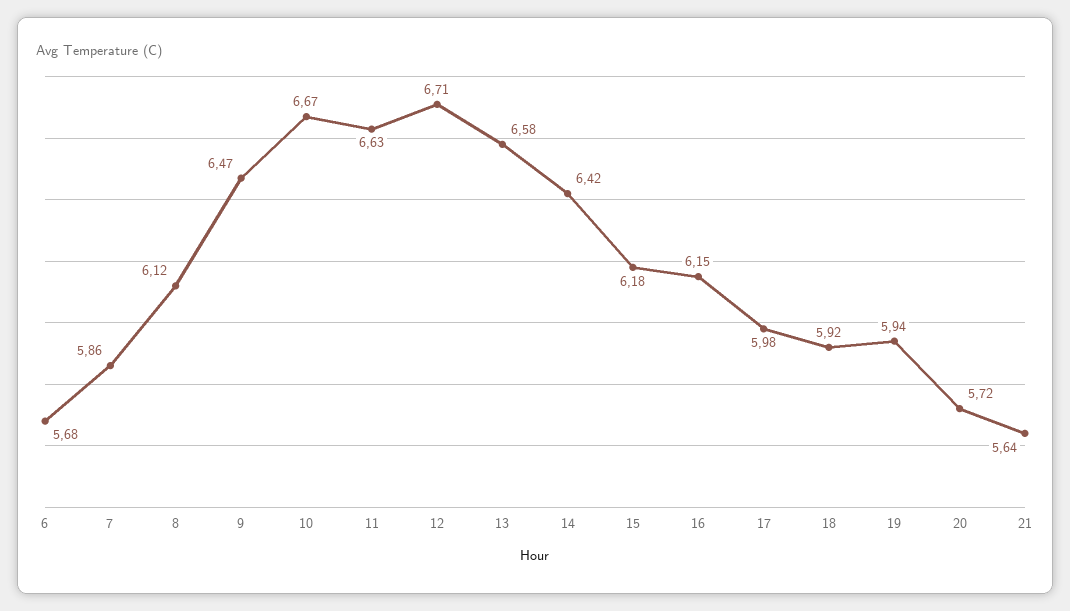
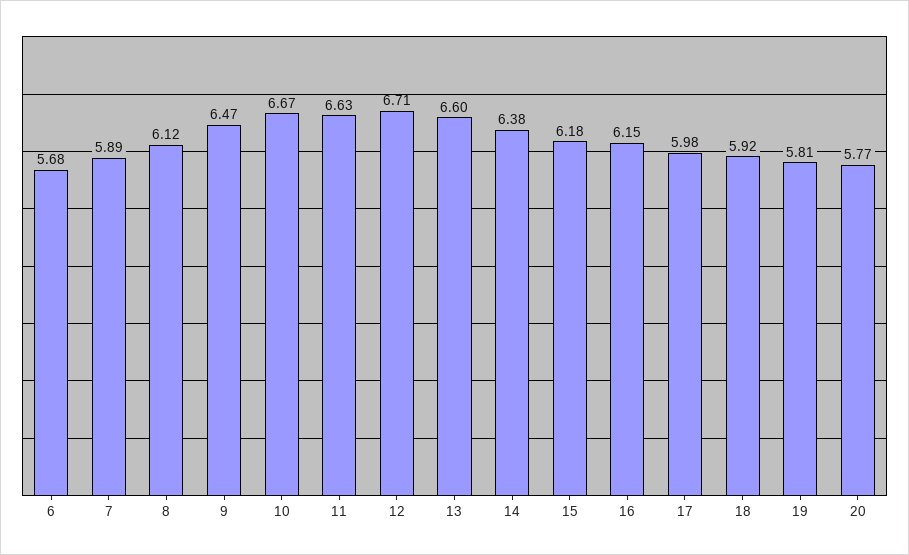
  {
    "6": 5.68,
-   "7": 5.86,
+   "7": 5.89,
    "8": 6.12,
    "9": 6.47,
    "10": 6.67,
    "11": 6.63,
    "12": 6.71,
-   "13": 6.58,
+   "13": 6.6,
-   "14": 6.42,
+   "14": 6.38,
    "15": 6.18,
    "16": 6.15,
    "17": 5.98,
    "18": 5.92,
-   "19": 5.94,
+   "19": 5.81,
-   "20": 5.72,
+   "20": 5.77
-   "21": 5.64
  }

